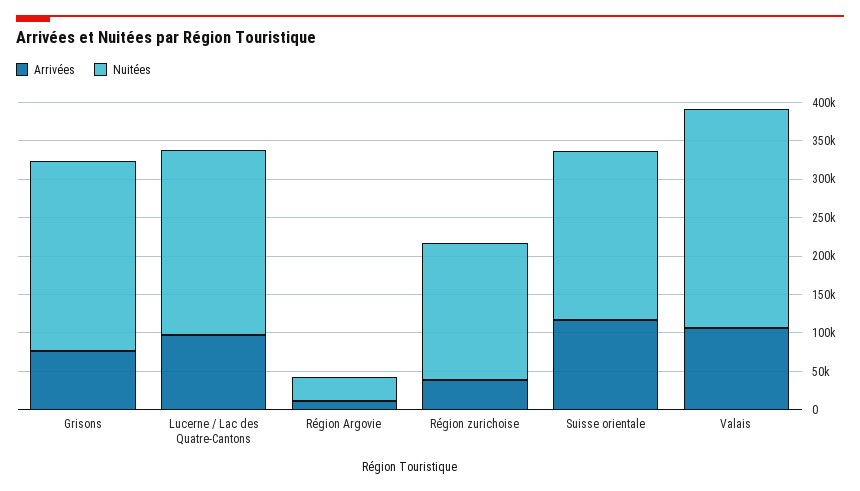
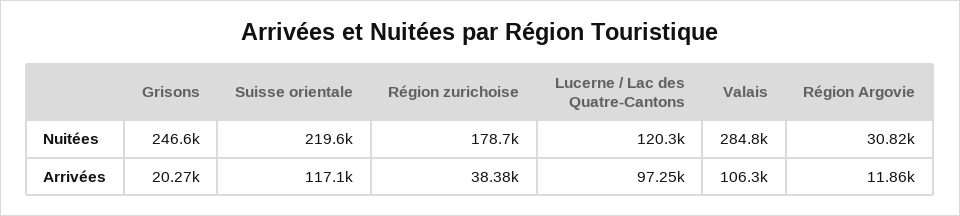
  {
    "Arrivées": {
-     "Grisons": 75000,
+     "Grisons": 20270,
      "Lucerne / Lac des Quatre-Cantons": 97250,
      "Région Argovie": 11860,
      "Région zurichoise": 38380,
      "Suisse orientale": 117100,
      "Valais": 106300
    },
    "Nuitées": {
      "Grisons": 246600,
-     "Lucerne / Lac des Quatre-Cantons": 250000,
+     "Lucerne / Lac des Quatre-Cantons": 120300,
      "Région Argovie": 30820,
      "Région zurichoise": 178700,
      "Suisse orientale": 219600,
      "Valais": 284800
    }
  }

